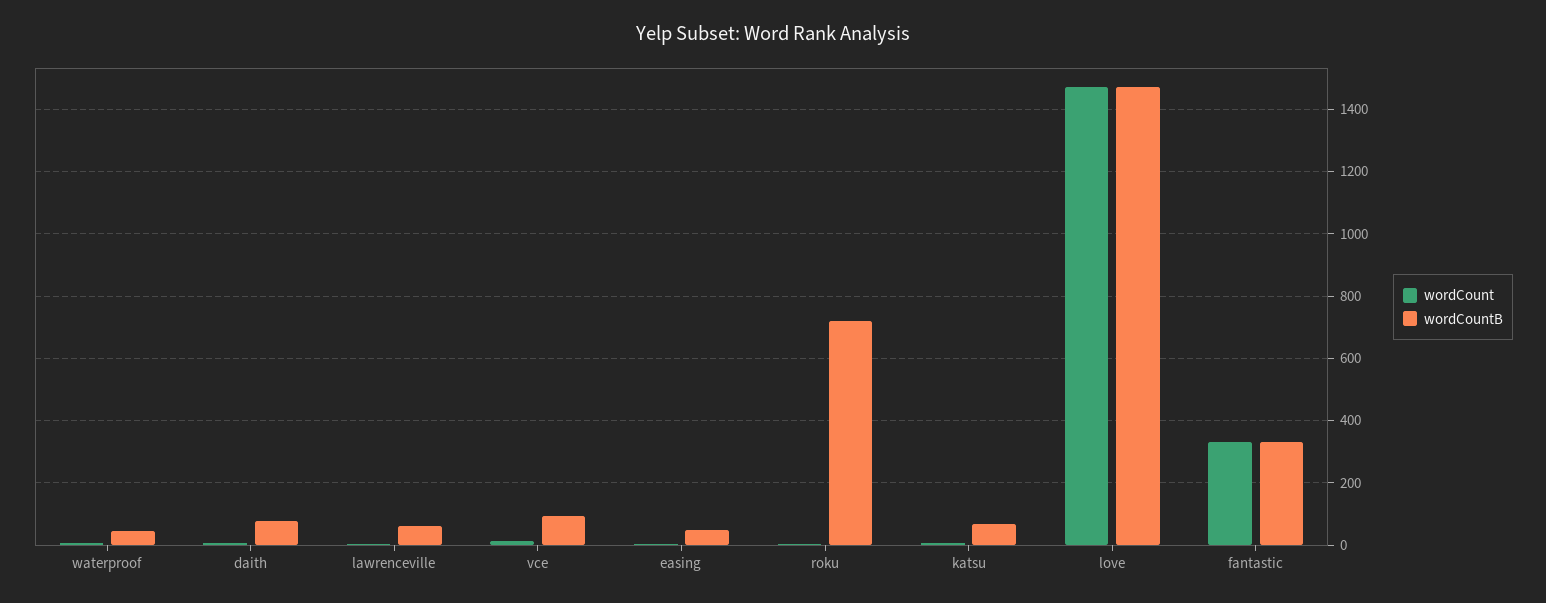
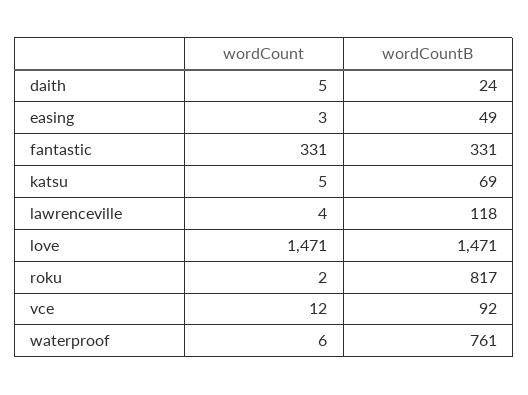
  {
    "wordCount": {
      "waterproof": 6,
      "daith": 5,
      "lawrenceville": 4,
      "vce": 12,
      "easing": 3,
      "roku": 2,
      "katsu": 5,
      "love": 1471,
      "fantastic": 331
    },
    "wordCountB": {
-     "waterproof": 40,
+     "waterproof": 761,
-     "daith": 80,
+     "daith": 24,
-     "lawrenceville": 60,
+     "lawrenceville": 118,
      "vce": 92,
      "easing": 49,
-     "roku": 720,
+     "roku": 817,
      "katsu": 69,
      "love": 1471,
      "fantastic": 331
    }
  }

